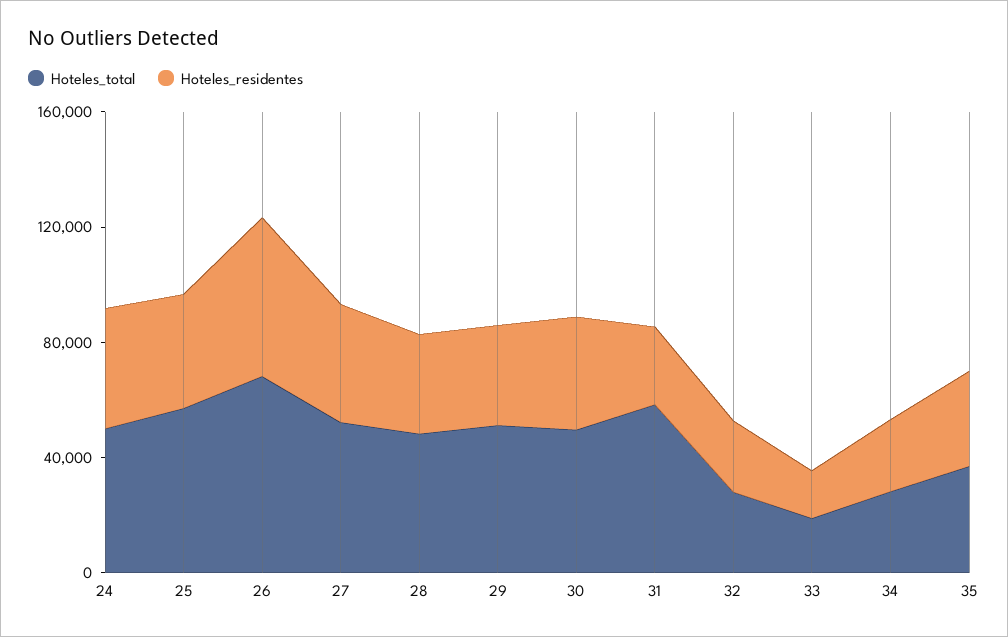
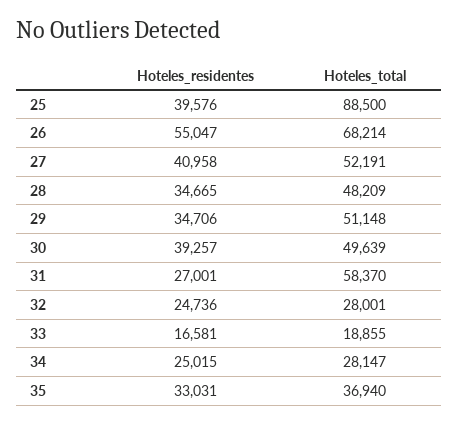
  {
    "Hoteles_total": {
-     "24": 50000,
-     "25": 60000,
+     "25": 88500,
      "26": 68214,
      "27": 52191,
      "28": 48209,
      "29": 51148,
      "30": 49639,
      "31": 58370,
      "32": 28001,
      "33": 18855,
      "34": 28147,
      "35": 36940
    },
    "Hoteles_residentes": {
-     "24": 40000,
      "25": 39576,
      "26": 55047,
      "27": 40958,
      "28": 34665,
      "29": 34706,
      "30": 39257,
      "31": 27001,
      "32": 24736,
      "33": 16581,
      "34": 25015,
      "35": 33031
    }
  }

